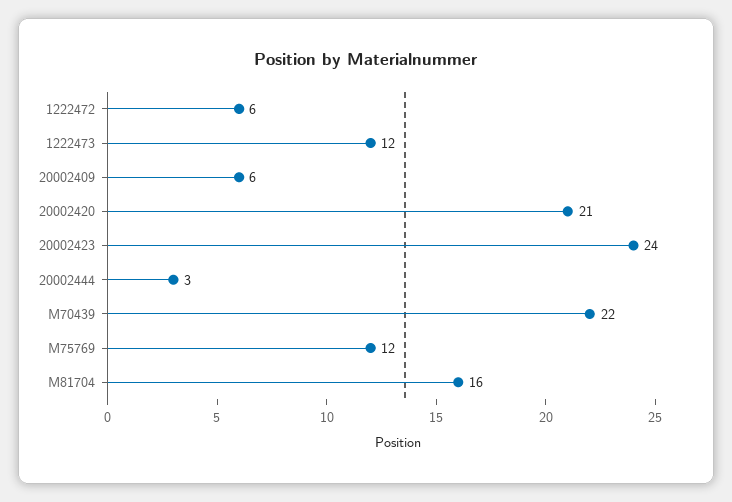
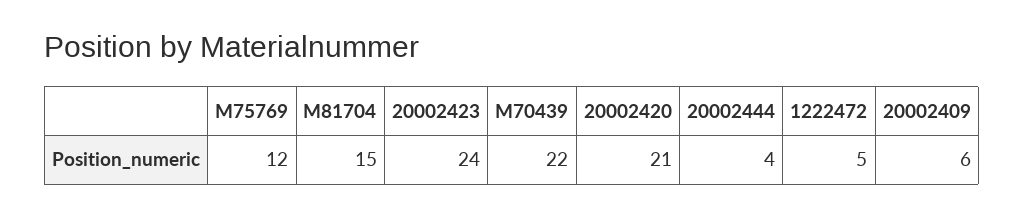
  {
-   "1222472": 6,
+   "1222472": 5,
-   "1222473": 12,
    "20002409": 6,
    "20002420": 21,
    "20002423": 24,
-   "20002444": 3,
+   "20002444": 4,
    "M70439": 22,
    "M75769": 12,
-   "M81704": 16
+   "M81704": 15
  }

